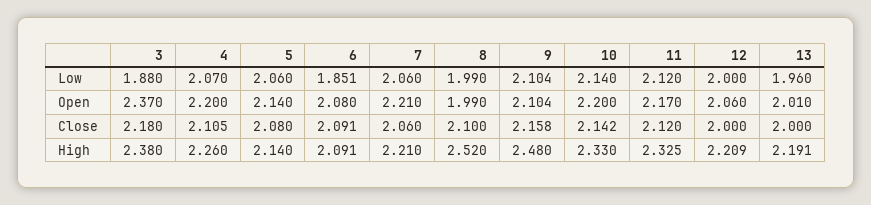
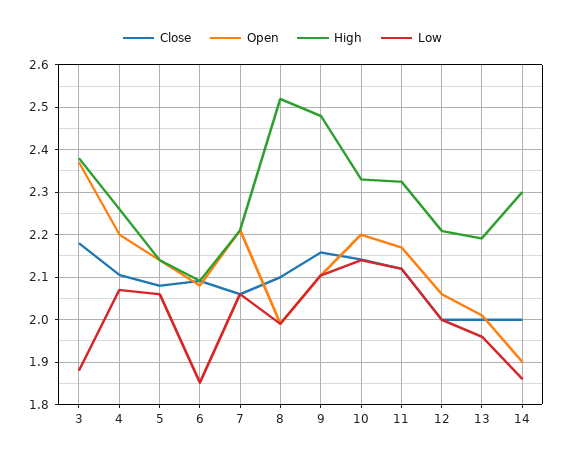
  {
    "Low": {
      "3": 1.88,
      "4": 2.07,
      "5": 2.06,
      "6": 1.851,
      "7": 2.06,
      "8": 1.99,
      "9": 2.104,
      "10": 2.14,
      "11": 2.12,
      "12": 2,
-     "13": 1.96
+     "13": 1.96,
+     "14": 1.86
    },
    "Open": {
      "3": 2.37,
      "4": 2.2,
      "5": 2.14,
      "6": 2.08,
      "7": 2.21,
      "8": 1.99,
      "9": 2.104,
      "10": 2.2,
      "11": 2.17,
      "12": 2.06,
-     "13": 2.01
+     "13": 2.01,
+     "14": 1.9
    },
    "Close": {
      "3": 2.18,
      "4": 2.105,
      "5": 2.08,
      "6": 2.091,
      "7": 2.06,
      "8": 2.1,
      "9": 2.158,
      "10": 2.142,
      "11": 2.12,
      "12": 2,
-     "13": 2
+     "13": 2,
+     "14": 2
    },
    "High": {
      "3": 2.38,
      "4": 2.26,
      "5": 2.14,
      "6": 2.091,
      "7": 2.21,
      "8": 2.52,
      "9": 2.48,
      "10": 2.33,
      "11": 2.325,
      "12": 2.209,
-     "13": 2.191
+     "13": 2.191,
+     "14": 2.3
    }
  }

